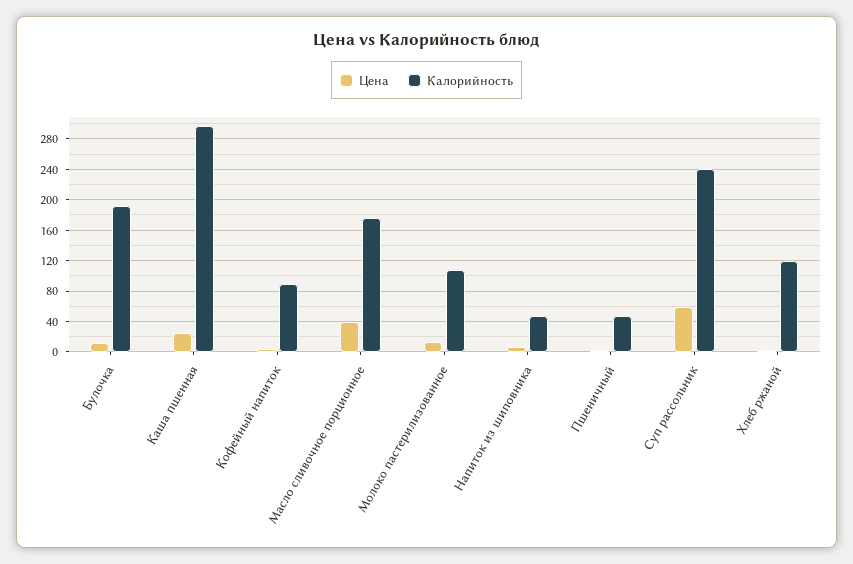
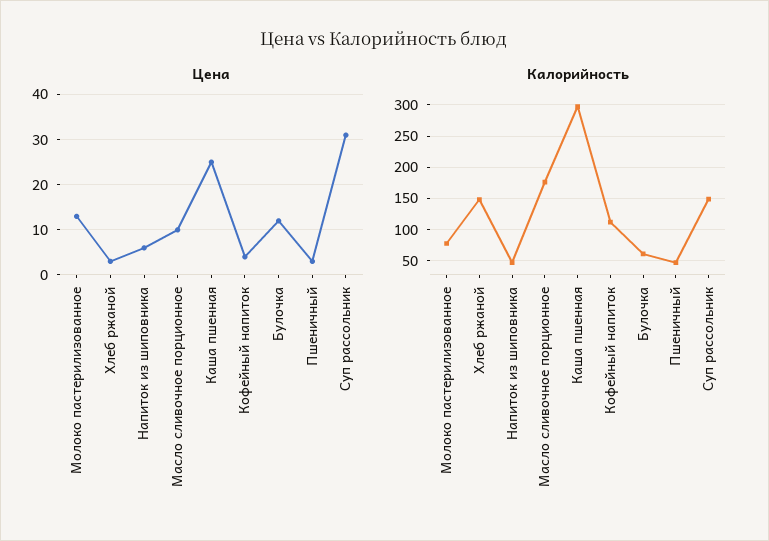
  {
    "Цена": {
      "Булочка": 10,
      "Каша пшенная": 25,
      "Кофейный напиток": 5,
-     "Масло сливочное порционное": 40,
+     "Масло сливочное порционное": 10,
      "Молоко пастерилизованное": 15,
      "Напиток из шиповника": 5,
      "Пшеничный": 5,
-     "Суп рассольник": 60,
+     "Суп рассольник": 30,
      "Хлеб ржаной": 5
    },
    "Калорийность": {
-     "Булочка": 190,
+     "Булочка": 60,
      "Каша пшенная": 300,
-     "Кофейный напиток": 90,
+     "Кофейный напиток": 110,
      "Масло сливочное порционное": 180,
-     "Молоко пастерилизованное": 110,
+     "Молоко пастерилизованное": 80,
      "Напиток из шиповника": 50,
      "Пшеничный": 50,
-     "Суп рассольник": 240,
+     "Суп рассольник": 150,
-     "Хлеб ржаной": 120
+     "Хлеб ржаной": 150
    }
  }

